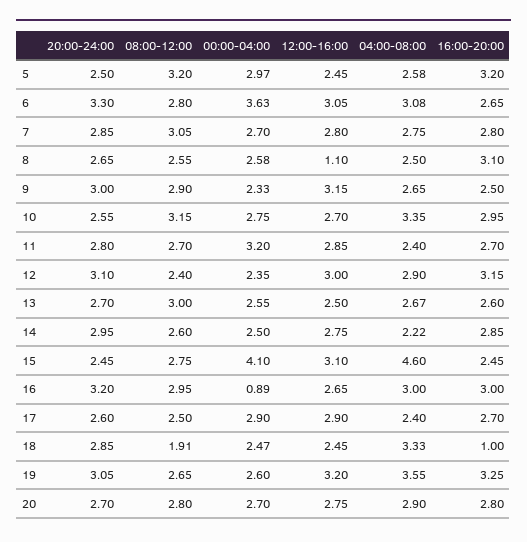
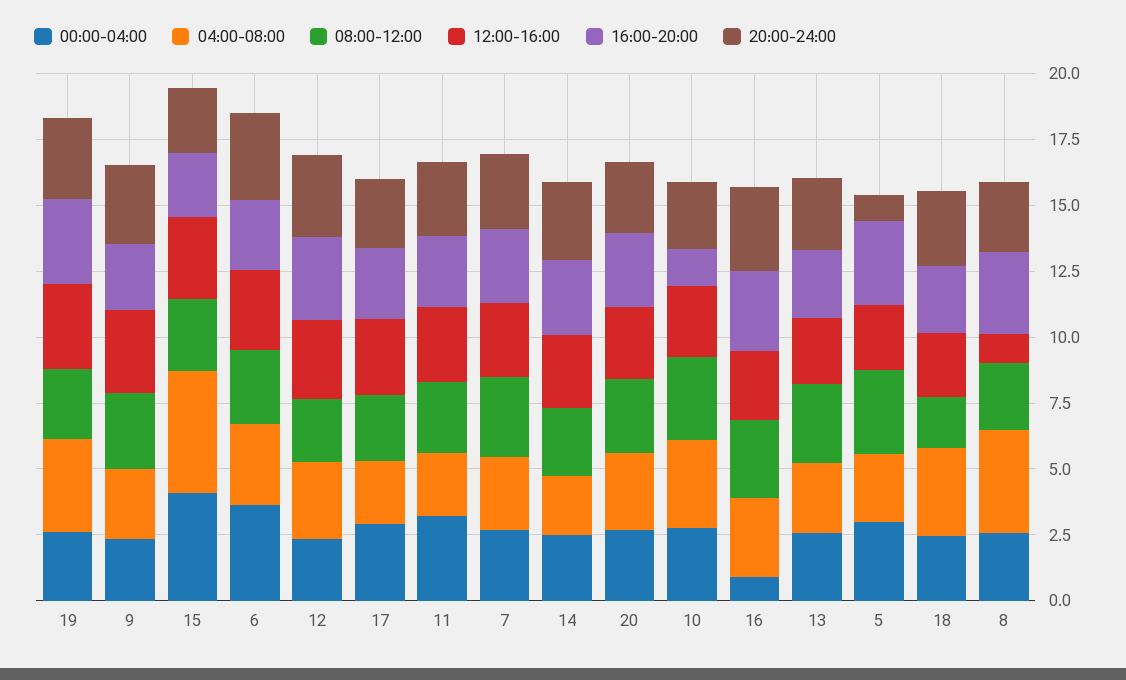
  {
    "20:00-24:00": {
-     "5": 2.5,
+     "5": 1,
      "6": 3.3,
      "7": 2.85,
      "8": 2.65,
      "9": 3,
      "10": 2.55,
      "11": 2.8,
      "12": 3.1,
      "13": 2.7,
      "14": 2.95,
      "15": 2.45,
      "16": 3.2,
      "17": 2.6,
      "18": 2.85,
      "19": 3.05,
      "20": 2.7
    },
    "08:00-12:00": {
      "5": 3.2,
      "6": 2.8,
      "7": 3.05,
      "8": 2.55,
      "9": 2.9,
      "10": 3.15,
      "11": 2.7,
      "12": 2.4,
      "13": 3,
      "14": 2.6,
      "15": 2.75,
      "16": 2.95,
      "17": 2.5,
      "18": 1.91,
      "19": 2.65,
      "20": 2.8
    },
    "00:00-04:00": {
      "5": 2.97,
      "6": 3.63,
      "7": 2.7,
      "8": 2.58,
      "9": 2.33,
      "10": 2.75,
      "11": 3.2,
      "12": 2.35,
      "13": 2.55,
      "14": 2.5,
      "15": 4.1,
      "16": 0.89,
      "17": 2.9,
      "18": 2.47,
      "19": 2.6,
      "20": 2.7
    },
    "12:00-16:00": {
      "5": 2.45,
      "6": 3.05,
      "7": 2.8,
      "8": 1.1,
      "9": 3.15,
      "10": 2.7,
      "11": 2.85,
      "12": 3,
      "13": 2.5,
      "14": 2.75,
      "15": 3.1,
      "16": 2.65,
      "17": 2.9,
      "18": 2.45,
      "19": 3.2,
      "20": 2.75
    },
    "04:00-08:00": {
      "5": 2.58,
      "6": 3.08,
      "7": 2.75,
-     "8": 2.5,
+     "8": 4,
      "9": 2.65,
      "10": 3.35,
      "11": 2.4,
      "12": 2.9,
      "13": 2.67,
      "14": 2.22,
      "15": 4.6,
      "16": 3,
      "17": 2.4,
      "18": 3.33,
      "19": 3.55,
      "20": 2.9
    },
    "16:00-20:00": {
      "5": 3.2,
      "6": 2.65,
      "7": 2.8,
      "8": 3.1,
      "9": 2.5,
-     "10": 2.95,
+     "10": 1.5,
      "11": 2.7,
      "12": 3.15,
      "13": 2.6,
      "14": 2.85,
      "15": 2.45,
      "16": 3,
      "17": 2.7,
-     "18": 1,
+     "18": 2.5,
      "19": 3.25,
      "20": 2.8
    }
  }

